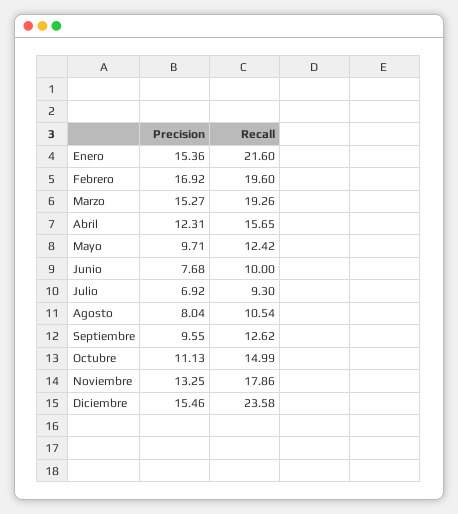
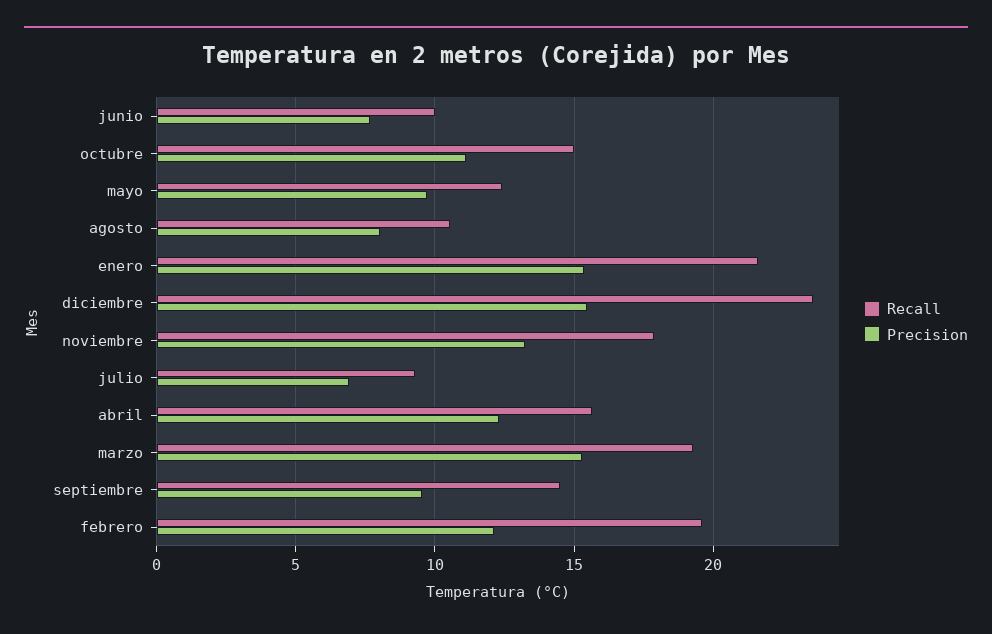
  {
    "Precision": {
      "Enero": 15.36,
-     "Febrero": 16.92,
+     "Febrero": 12,
      "Marzo": 15.27,
      "Abril": 12.31,
      "Mayo": 9.71,
      "Junio": 7.68,
      "Julio": 6.92,
      "Agosto": 8.04,
      "Septiembre": 9.55,
      "Octubre": 11.13,
      "Noviembre": 13.25,
      "Diciembre": 15.46
    },
    "Recall": {
      "Enero": 21.6,
      "Febrero": 19.6,
      "Marzo": 19.26,
      "Abril": 15.65,
      "Mayo": 12.42,
      "Junio": 10,
      "Julio": 9.3,
      "Agosto": 10.54,
-     "Septiembre": 12.62,
+     "Septiembre": 14.5,
      "Octubre": 14.99,
      "Noviembre": 17.86,
      "Diciembre": 23.58
    }
  }

